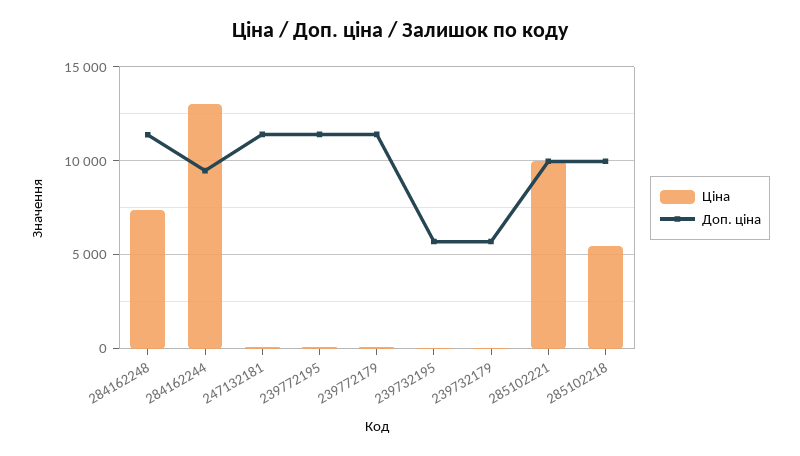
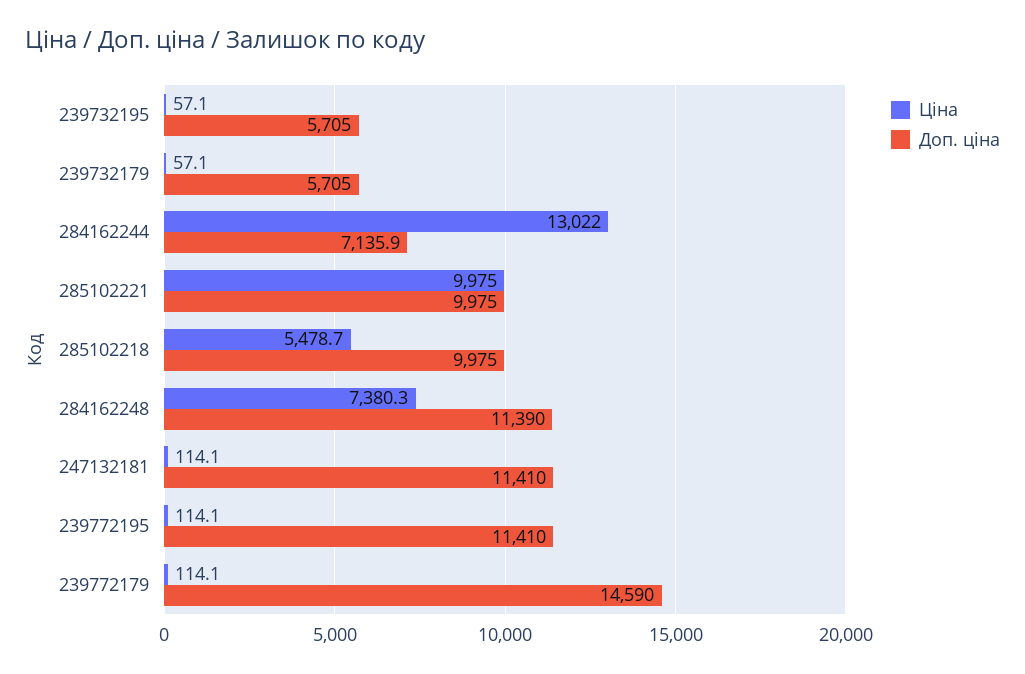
  {
    "Ціна": {
      "284162248": 7380.3,
      "284162244": 13022,
      "247132181": 114.1,
      "239772195": 114.1,
      "239772179": 114.1,
      "239732195": 57.1,
      "239732179": 57.1,
      "285102221": 9975,
      "285102218": 5478.7
    },
    "Доп. ціна": {
      "284162248": 11390,
-     "284162244": 9500,
+     "284162244": 7135.9,
      "247132181": 11410,
      "239772195": 11410,
-     "239772179": 11500,
+     "239772179": 14590,
      "239732195": 5705,
      "239732179": 5705,
      "285102221": 9975,
      "285102218": 9975
    }
  }

